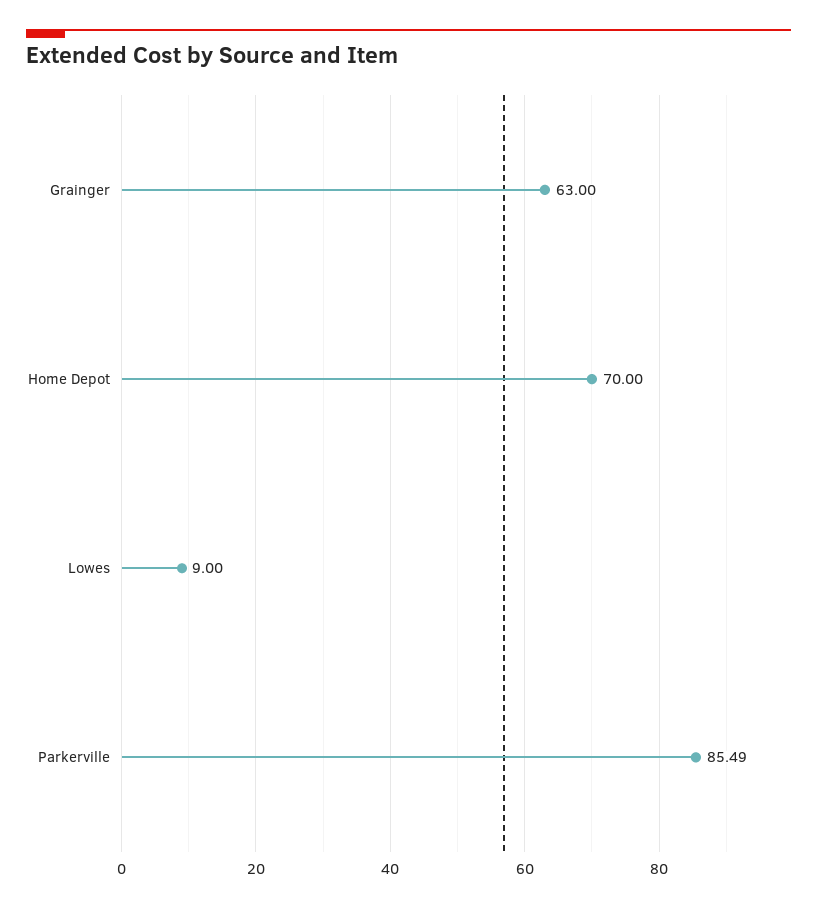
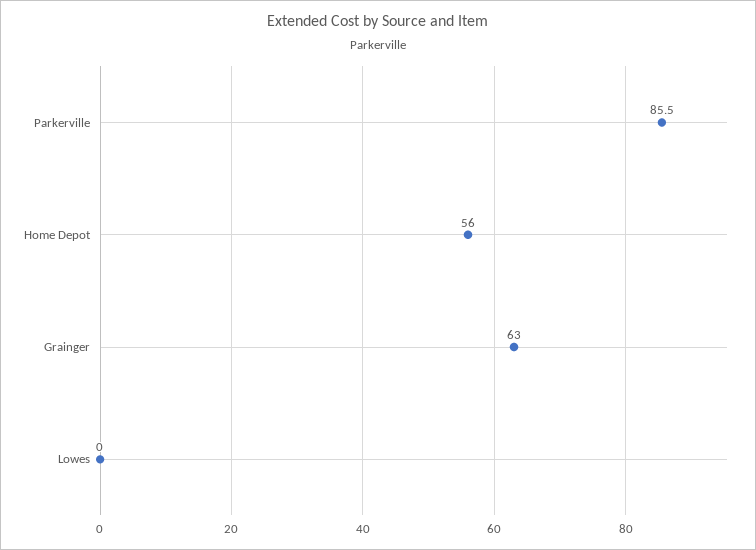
  {
    "Grainger": 63,
-   "Home Depot": 70,
+   "Home Depot": 56,
-   "Lowes": 9,
+   "Lowes": 0,
    "Parkerville": 85.49
  }

